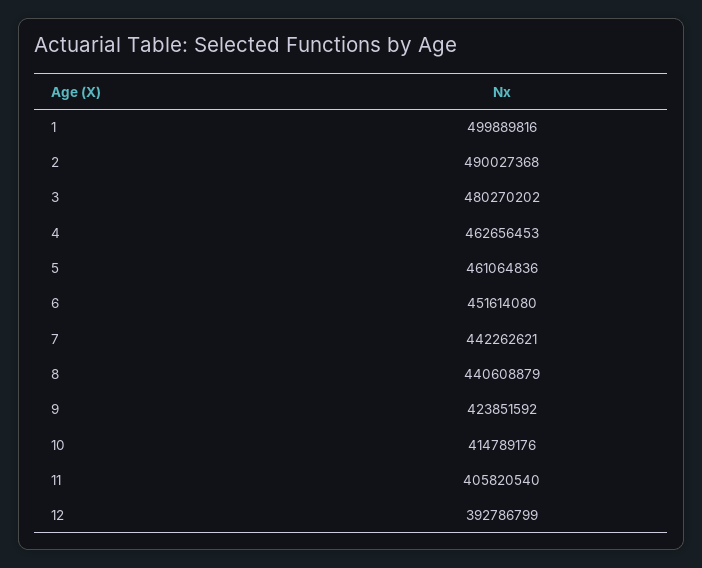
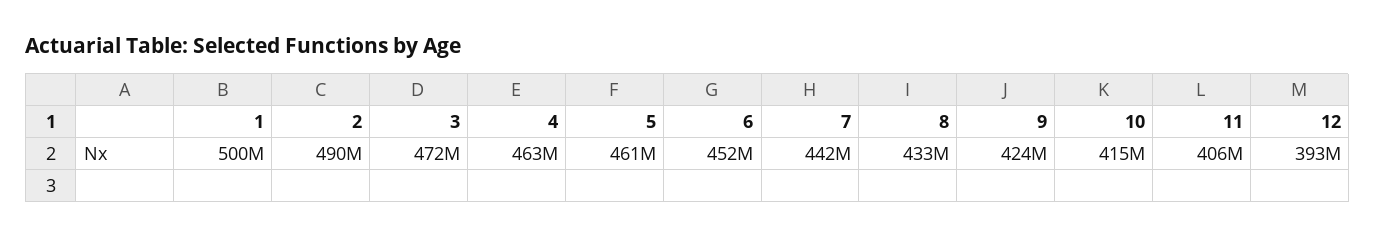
  {
    "1": 499889816,
    "2": 490027368,
-   "3": 480270202,
+   "3": 472000000,
    "4": 462656453,
    "5": 461064836,
    "6": 451614080,
    "7": 442262621,
-   "8": 440608879,
+   "8": 433000000,
    "9": 423851592,
    "10": 414789176,
    "11": 405820540,
    "12": 392786799
  }

